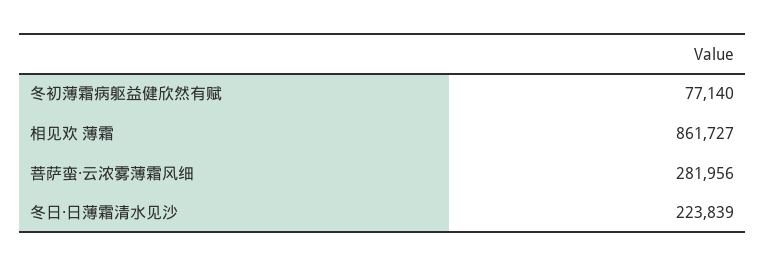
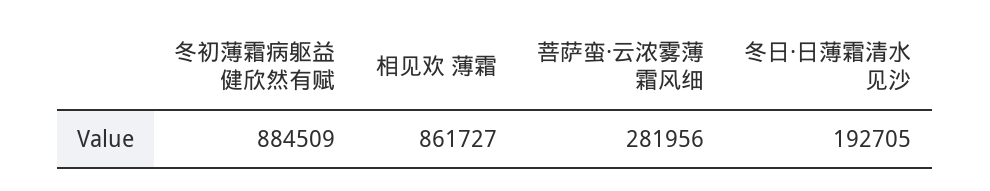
  {
-   "冬初薄霜病躯益健欣然有赋": 77140,
+   "冬初薄霜病躯益健欣然有赋": 884509,
    "相见欢 薄霜": 861727,
    "菩萨蛮·云浓雾薄霜风细": 281956,
-   "冬日·日薄霜清水见沙": 223839
+   "冬日·日薄霜清水见沙": 192705
  }

